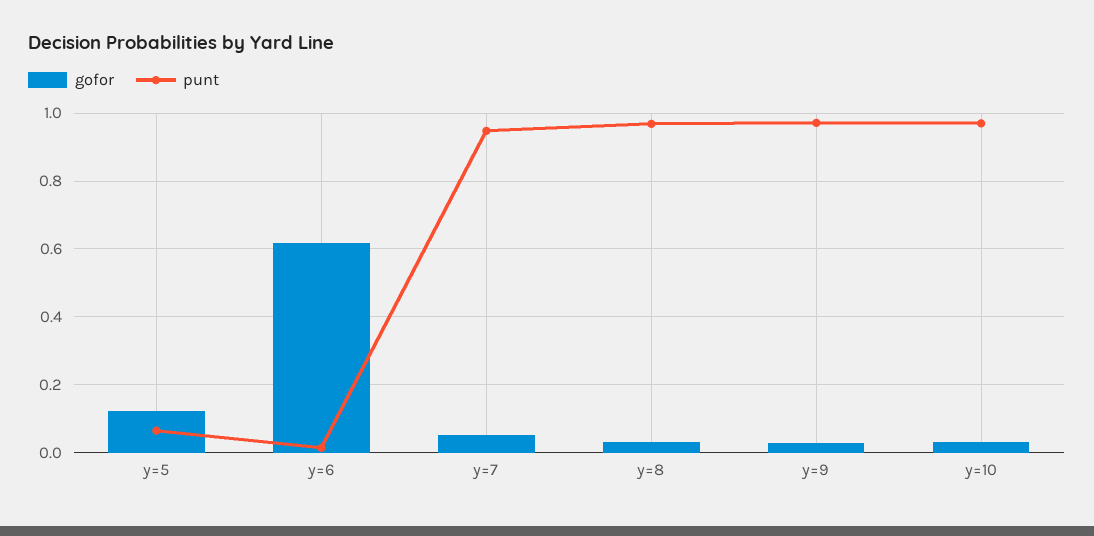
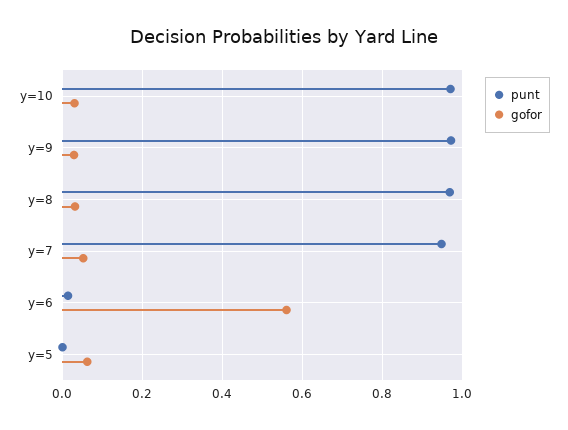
  {
    "gofor": {
-     "y=5": 0.12,
+     "y=5": 0.06,
-     "y=6": 0.62,
+     "y=6": 0.56,
      "y=7": 0.06,
      "y=8": 0.04,
      "y=9": 0.02,
      "y=10": 0.04
    },
    "punt": {
-     "y=5": 0.06,
+     "y=5": 0,
      "y=6": 0.02,
      "y=7": 0.94,
      "y=8": 0.96,
      "y=9": 0.98,
      "y=10": 0.98
    }
  }

